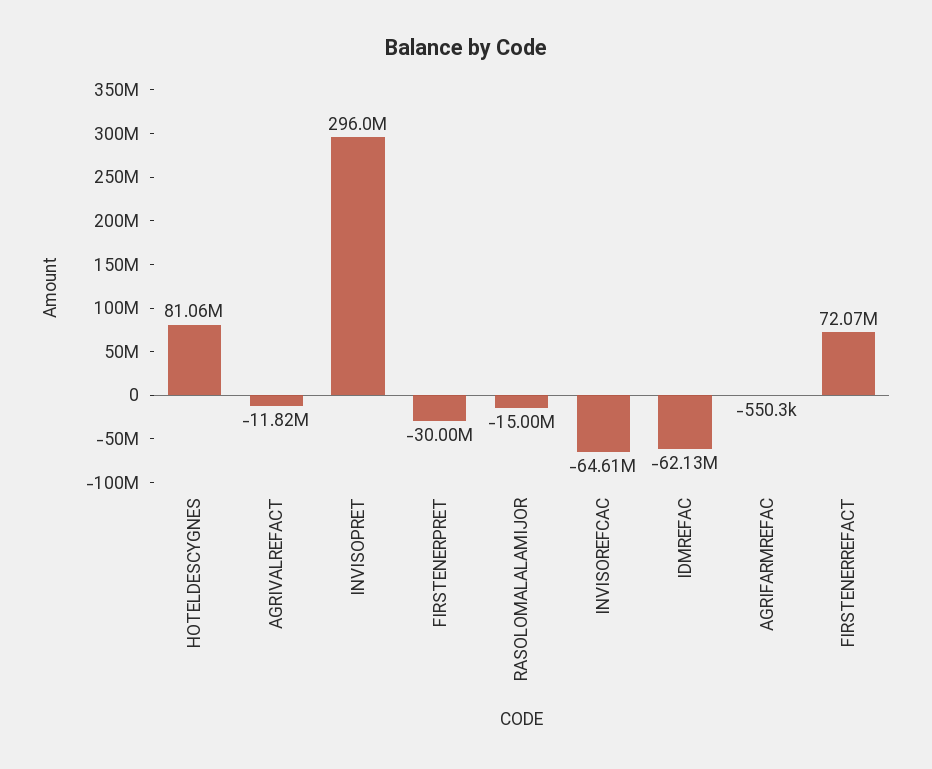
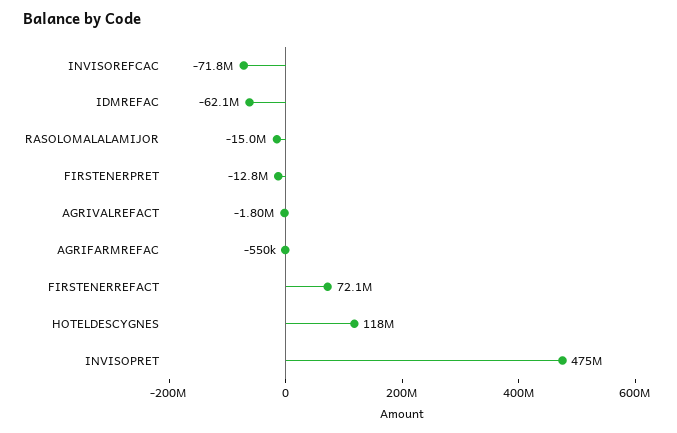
  {
-   "HOTELDESCYGNES": 81060000,
+   "HOTELDESCYGNES": 118000000,
-   "AGRIVALREFACT": -11820000,
+   "AGRIVALREFACT": -1800000,
-   "INVISOPRET": 296000000,
+   "INVISOPRET": 475000000,
-   "FIRSTENERPRET": -30000000,
+   "FIRSTENERPRET": -12800000,
    "RASOLOMALALAMIJOR": -15000000,
-   "INVISOREFCAC": -64610000,
+   "INVISOREFCAC": -71800000,
    "IDMREFAC": -62130000,
    "AGRIFARMREFAC": -550300,
    "FIRSTENERREFACT": 72070000
  }

